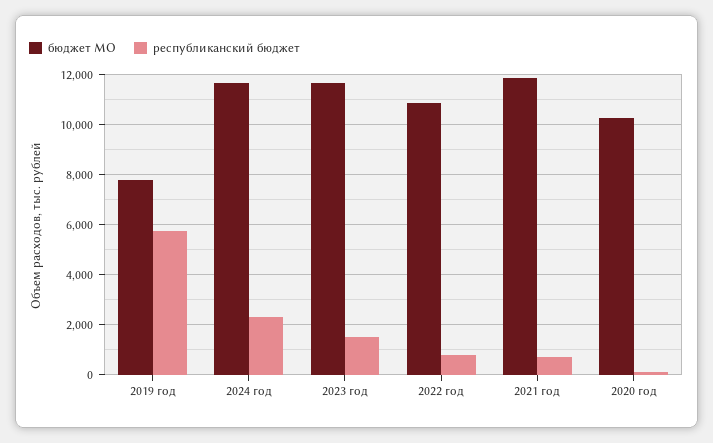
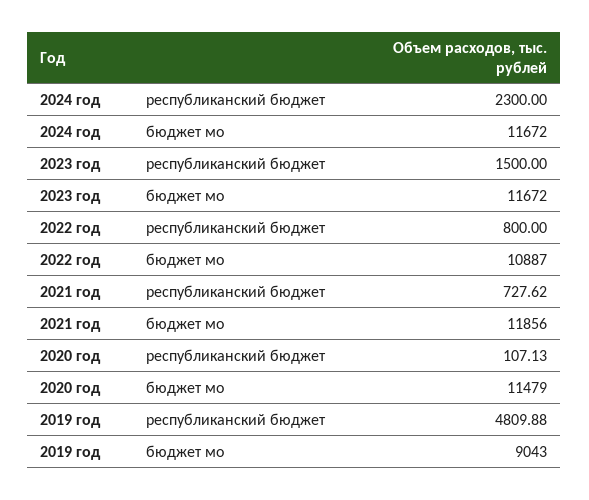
  {
    "бюджет МО": {
-     "2019 год": 7750,
+     "2019 год": 9043,
      "2024 год": 11672,
      "2023 год": 11672,
      "2022 год": 10887,
      "2021 год": 11856,
-     "2020 год": 10250
+     "2020 год": 11479
    },
    "республиканский бюджет": {
-     "2019 год": 5750,
+     "2019 год": 4809.88,
      "2024 год": 2300,
      "2023 год": 1500,
      "2022 год": 800,
      "2021 год": 727.62,
      "2020 год": 107.13
    }
  }

